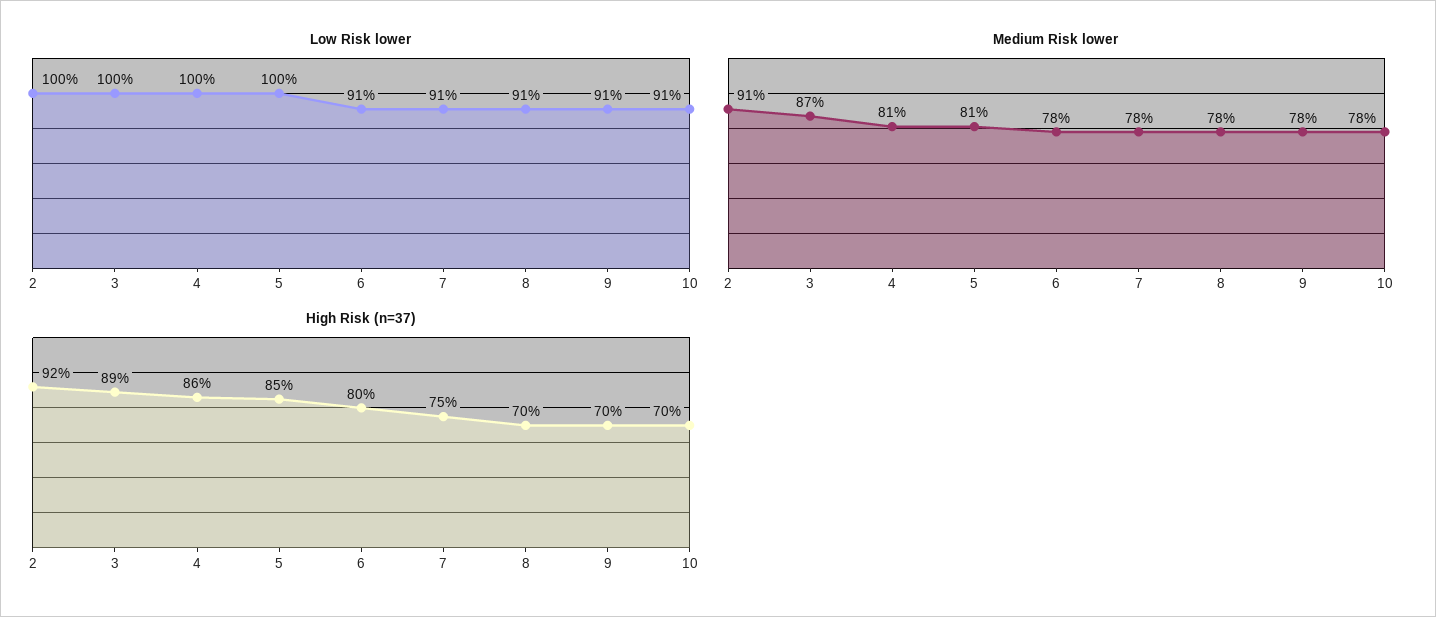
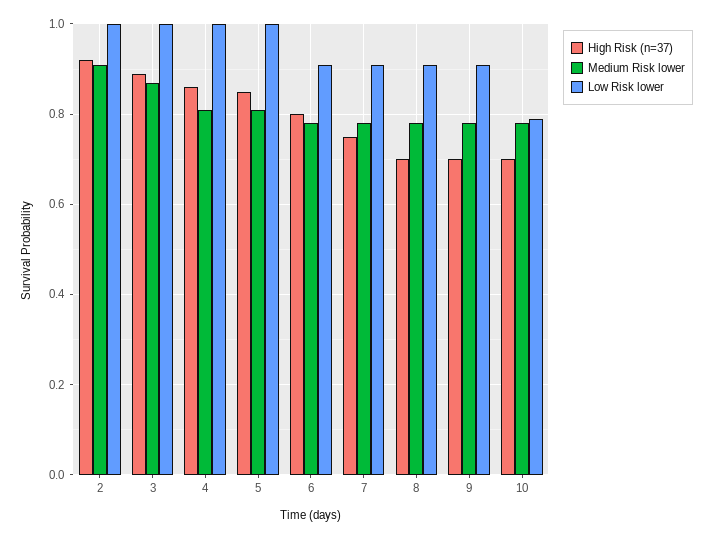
  {
    "Low Risk lower": {
      "2": 1,
      "3": 1,
      "4": 1,
      "5": 1,
      "6": 0.91,
      "7": 0.91,
      "8": 0.91,
      "9": 0.91,
-     "10": 0.91
+     "10": 0.8
    },
    "Medium Risk lower": {
      "2": 0.91,
      "3": 0.87,
      "4": 0.81,
      "5": 0.81,
      "6": 0.78,
      "7": 0.78,
      "8": 0.78,
      "9": 0.78,
      "10": 0.78
    },
    "High Risk (n=37)": {
      "2": 0.92,
      "3": 0.89,
      "4": 0.86,
      "5": 0.85,
      "6": 0.8,
      "7": 0.75,
      "8": 0.7,
      "9": 0.7,
      "10": 0.7
    }
  }

